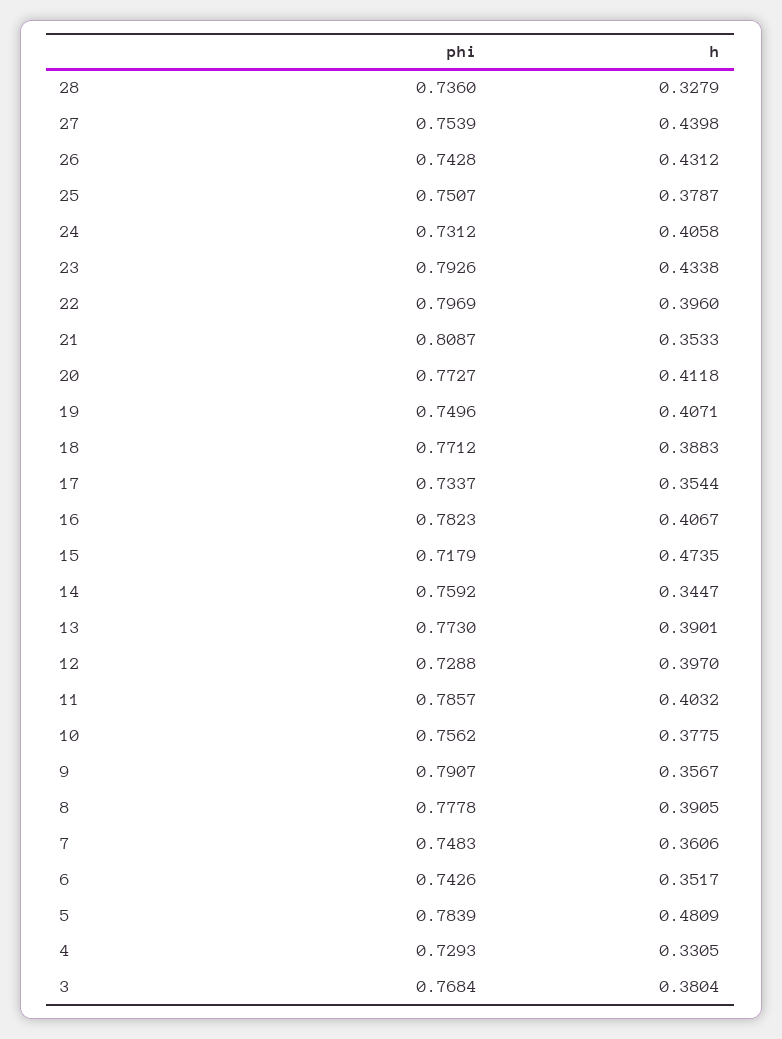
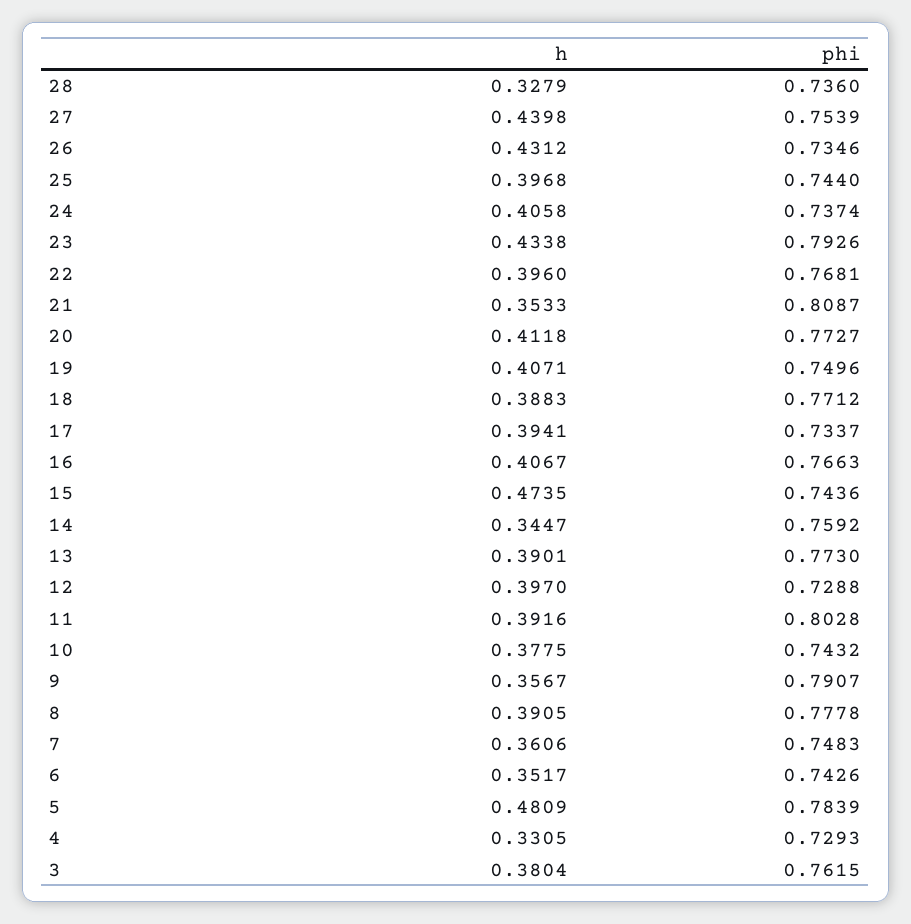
  {
    "phi": {
      "28": 0.736,
      "27": 0.7539,
-     "26": 0.7428,
+     "26": 0.7346,
-     "25": 0.7507,
+     "25": 0.744,
-     "24": 0.7312,
+     "24": 0.7374,
      "23": 0.7926,
-     "22": 0.7969,
+     "22": 0.7681,
      "21": 0.8087,
      "20": 0.7727,
      "19": 0.7496,
      "18": 0.7712,
      "17": 0.7337,
-     "16": 0.7823,
+     "16": 0.7663,
-     "15": 0.7179,
+     "15": 0.7436,
      "14": 0.7592,
      "13": 0.773,
      "12": 0.7288,
-     "11": 0.7857,
+     "11": 0.8028,
-     "10": 0.7562,
+     "10": 0.7432,
      "9": 0.7907,
      "8": 0.7778,
      "7": 0.7483,
      "6": 0.7426,
      "5": 0.7839,
      "4": 0.7293,
-     "3": 0.7684
+     "3": 0.7615
    },
    "h": {
      "28": 0.3279,
      "27": 0.4398,
      "26": 0.4312,
-     "25": 0.3787,
+     "25": 0.3968,
      "24": 0.4058,
      "23": 0.4338,
      "22": 0.396,
      "21": 0.3533,
      "20": 0.4118,
      "19": 0.4071,
      "18": 0.3883,
-     "17": 0.3544,
+     "17": 0.3941,
      "16": 0.4067,
      "15": 0.4735,
      "14": 0.3447,
      "13": 0.3901,
      "12": 0.397,
-     "11": 0.4032,
+     "11": 0.3916,
      "10": 0.3775,
      "9": 0.3567,
      "8": 0.3905,
      "7": 0.3606,
      "6": 0.3517,
      "5": 0.4809,
      "4": 0.3305,
      "3": 0.3804
    }
  }

